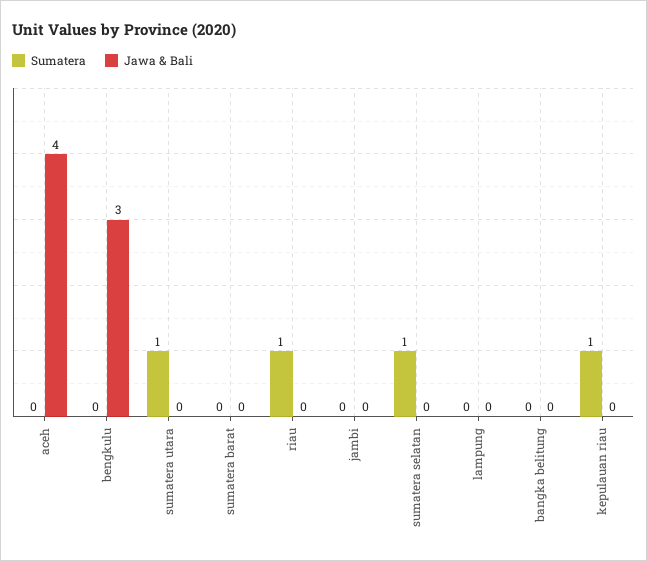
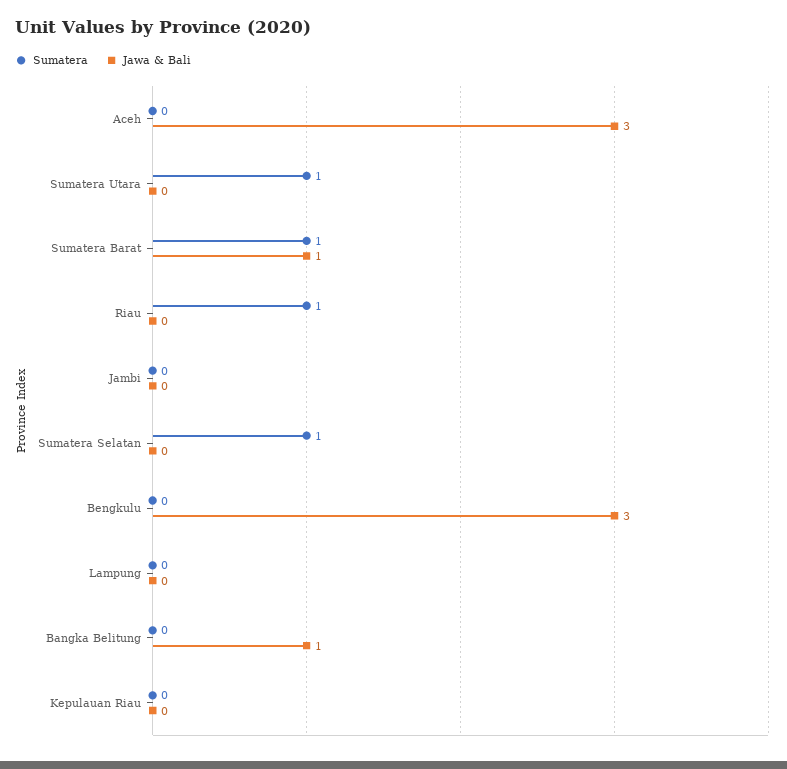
  {
    "Sumatera": {
      "aceh": 0,
      "bengkulu": 0,
      "sumatera utara": 1,
-     "sumatera barat": 0,
+     "sumatera barat": 1,
      "riau": 1,
      "jambi": 0,
      "sumatera selatan": 1,
      "lampung": 0,
      "bangka belitung": 0,
-     "kepulauan riau": 1
+     "kepulauan riau": 0
    },
    "Jawa & Bali": {
-     "aceh": 4,
+     "aceh": 3,
      "bengkulu": 3,
      "sumatera utara": 0,
-     "sumatera barat": 0,
+     "sumatera barat": 1,
      "riau": 0,
      "jambi": 0,
      "sumatera selatan": 0,
      "lampung": 0,
-     "bangka belitung": 0,
+     "bangka belitung": 1,
      "kepulauan riau": 0
    }
  }

